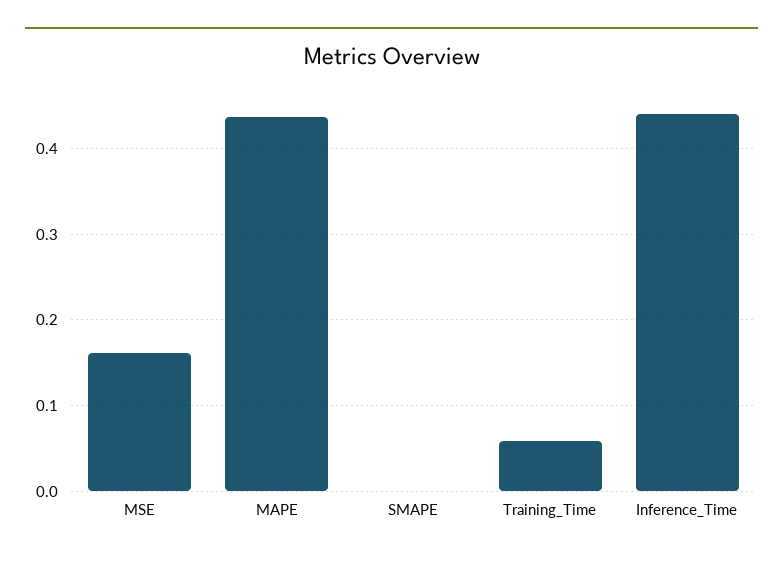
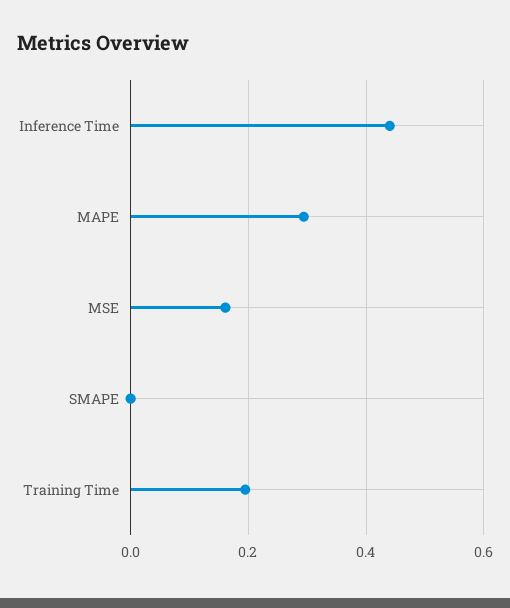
  {
    "MSE": 0.16,
-   "MAPE": 0.44,
+   "MAPE": 0.3,
    "SMAPE": 0,
-   "Training_Time": 0.06,
+   "Training_Time": 0.2,
    "Inference_Time": 0.44
  }

